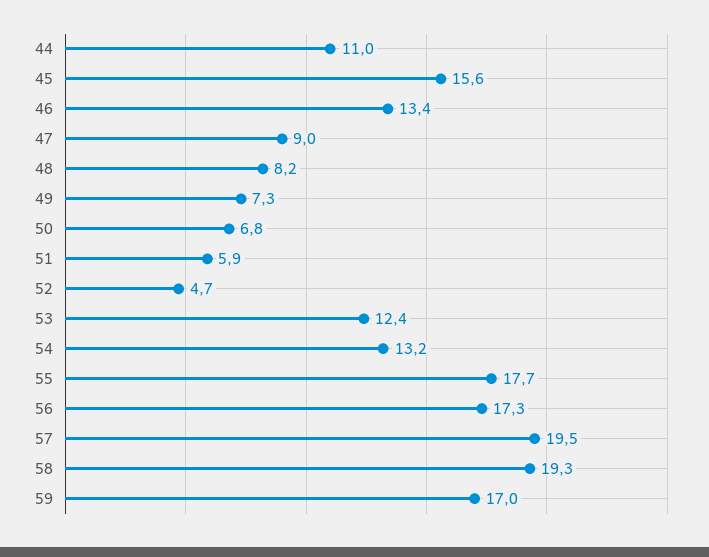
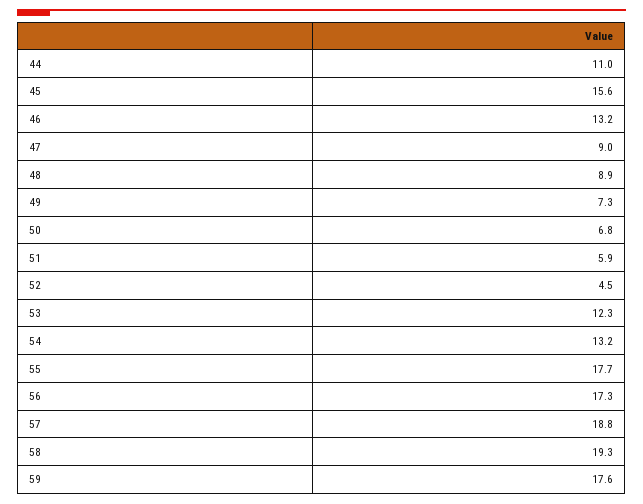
  {
    "44": 11,
    "45": 15.6,
-   "46": 13.4,
+   "46": 13.2,
    "47": 9,
-   "48": 8.2,
+   "48": 8.9,
    "49": 7.3,
    "50": 6.8,
    "51": 5.9,
-   "52": 4.7,
+   "52": 4.5,
-   "53": 12.4,
+   "53": 12.3,
    "54": 13.2,
    "55": 17.7,
    "56": 17.3,
-   "57": 19.5,
+   "57": 18.8,
    "58": 19.3,
-   "59": 17
+   "59": 17.6
  }

